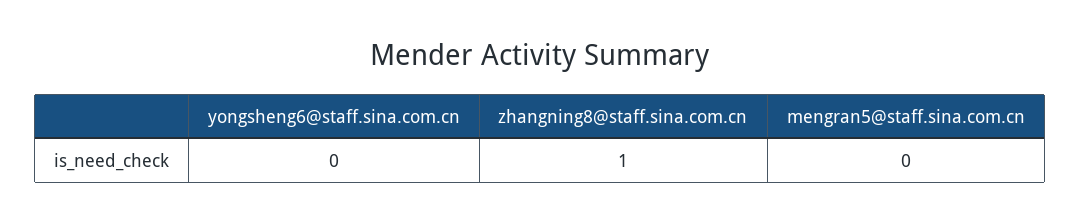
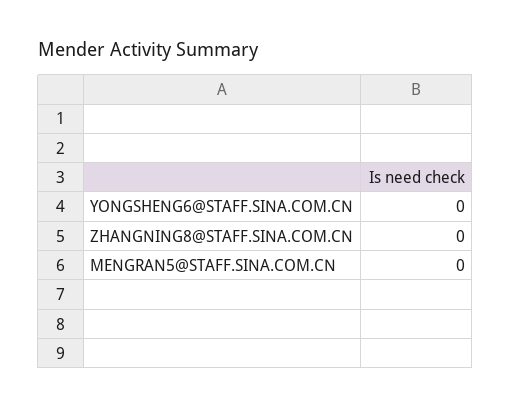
  {
    "yongsheng6@staff.sina.com.cn": 0,
-   "zhangning8@staff.sina.com.cn": 1,
+   "zhangning8@staff.sina.com.cn": 0,
    "mengran5@staff.sina.com.cn": 0
  }

